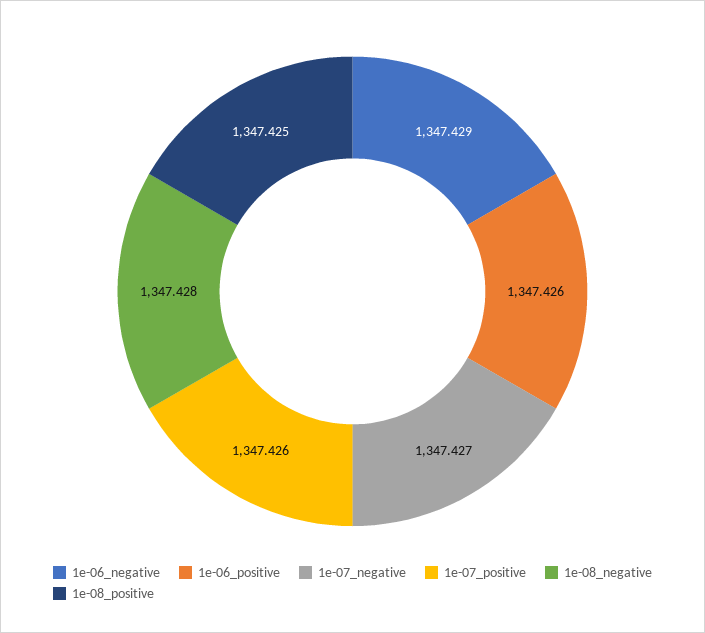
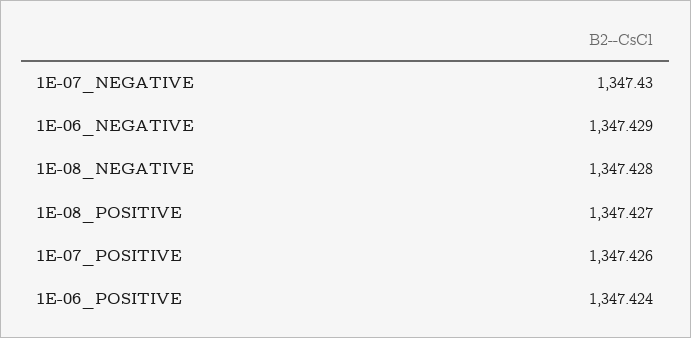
  {
    "1e-06_negative": 1347.429,
-   "1e-06_positive": 1347.426,
+   "1e-06_positive": 1347.424,
-   "1e-07_negative": 1347.427,
+   "1e-07_negative": 1347.43,
    "1e-07_positive": 1347.426,
    "1e-08_negative": 1347.428,
-   "1e-08_positive": 1347.425
+   "1e-08_positive": 1347.427
  }

